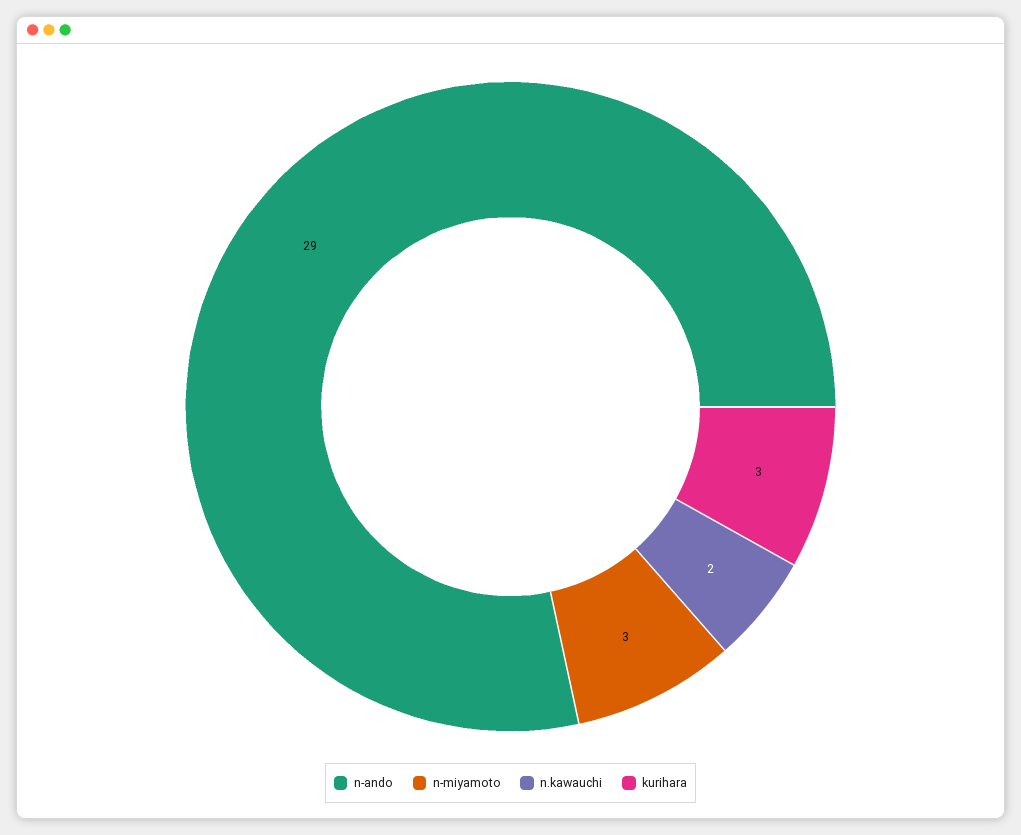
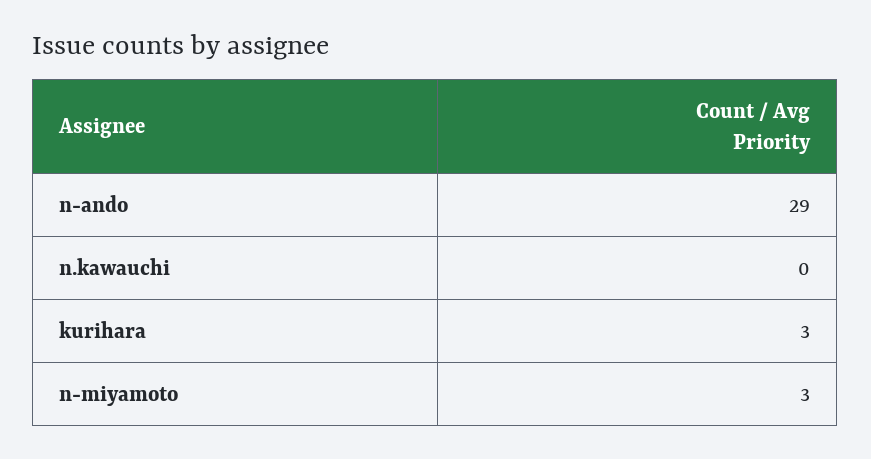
  {
    "n-ando": 29,
    "n-miyamoto": 3,
-   "n.kawauchi": 2,
+   "n.kawauchi": 0,
    "kurihara": 3
  }

